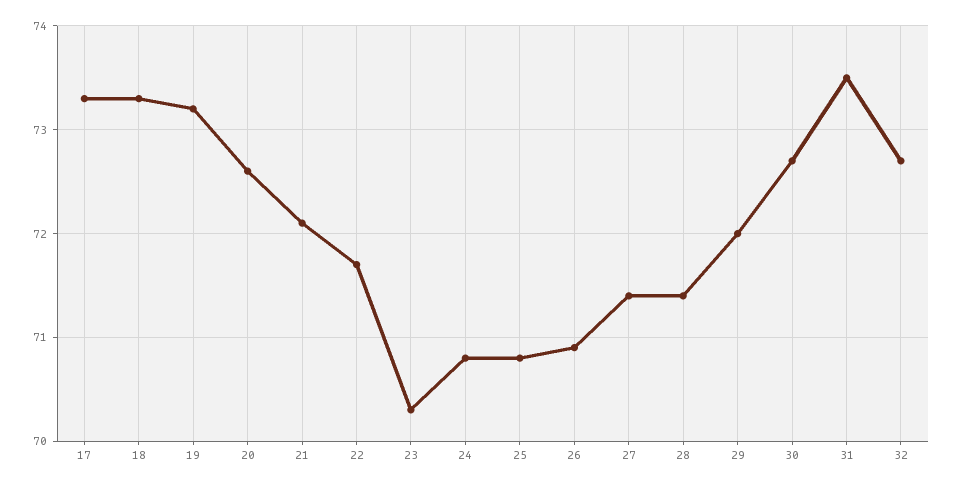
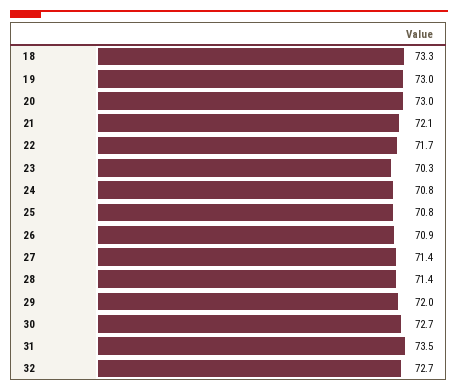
  {
-   "17": 73.3,
    "18": 73.3,
-   "19": 73.2,
+   "19": 73,
-   "20": 72.6,
+   "20": 73,
    "21": 72.1,
    "22": 71.7,
    "23": 70.3,
    "24": 70.8,
    "25": 70.8,
    "26": 70.9,
    "27": 71.4,
    "28": 71.4,
    "29": 72,
    "30": 72.7,
    "31": 73.5,
    "32": 72.7
  }

